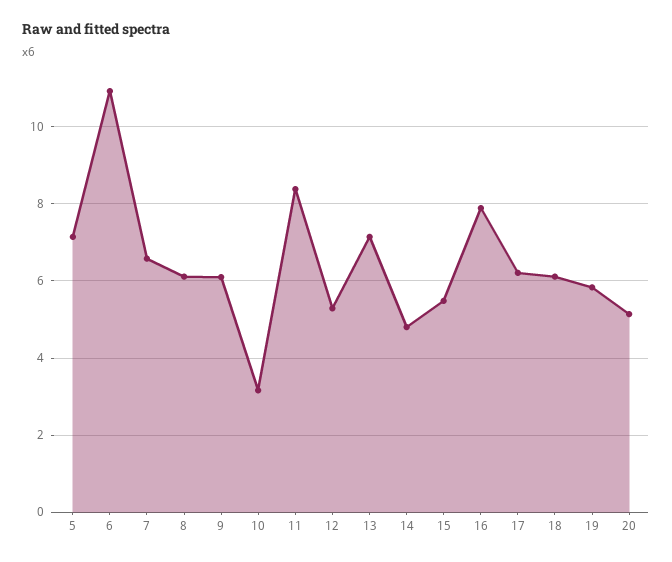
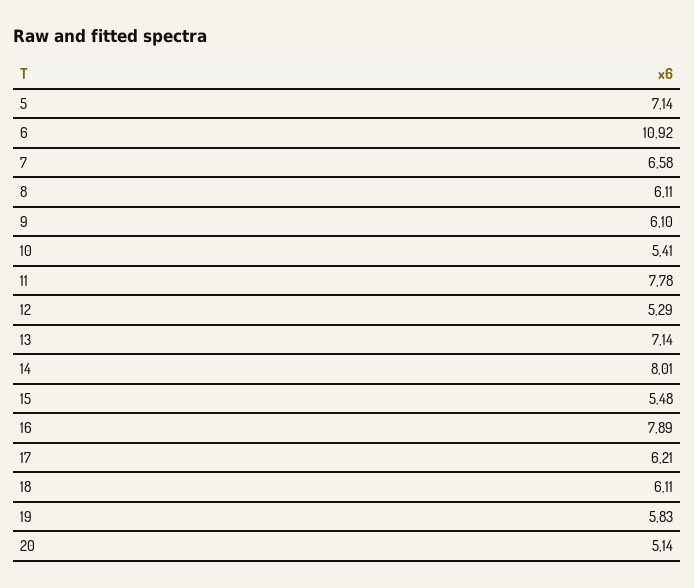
  {
    "5": 7.14,
    "6": 10.92,
    "7": 6.58,
    "8": 6.11,
    "9": 6.1,
-   "10": 3.2,
+   "10": 5.41,
-   "11": 8.4,
+   "11": 7.78,
    "12": 5.29,
    "13": 7.14,
-   "14": 4.8,
+   "14": 8.01,
    "15": 5.48,
    "16": 7.89,
    "17": 6.21,
    "18": 6.11,
    "19": 5.83,
    "20": 5.14
  }

